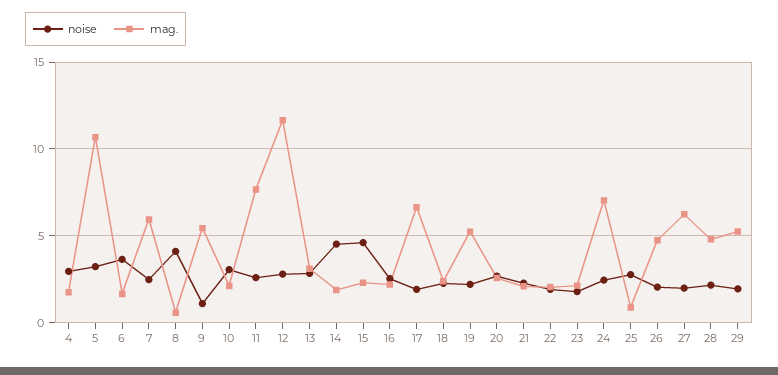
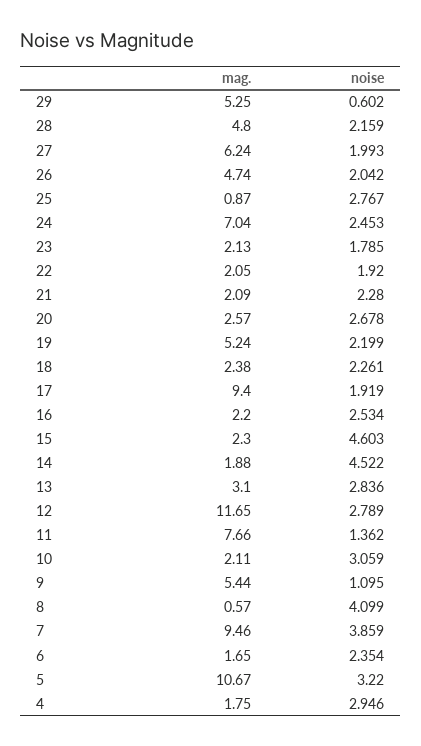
  {
    "noise": {
      "4": 2.946,
      "5": 3.22,
-     "6": 3.5,
+     "6": 2.354,
-     "7": 2.5,
+     "7": 3.859,
      "8": 4.099,
      "9": 1.095,
      "10": 3.059,
-     "11": 2.5,
+     "11": 1.362,
      "12": 2.789,
      "13": 2.836,
      "14": 4.522,
      "15": 4.603,
      "16": 2.534,
      "17": 1.919,
      "18": 2.261,
      "19": 2.199,
      "20": 2.678,
      "21": 2.28,
      "22": 1.92,
      "23": 1.785,
      "24": 2.453,
      "25": 2.767,
      "26": 2.042,
      "27": 1.993,
      "28": 2.159,
-     "29": 2
+     "29": 0.602
    },
    "mag.": {
      "4": 1.75,
      "5": 10.67,
      "6": 1.65,
-     "7": 6,
+     "7": 9.46,
      "8": 0.57,
      "9": 5.44,
      "10": 2.11,
      "11": 7.66,
      "12": 11.65,
      "13": 3.1,
      "14": 1.88,
      "15": 2.3,
      "16": 2.2,
-     "17": 6.5,
+     "17": 9.4,
      "18": 2.38,
      "19": 5.24,
      "20": 2.57,
      "21": 2.09,
      "22": 2.05,
      "23": 2.13,
      "24": 7.04,
      "25": 0.87,
      "26": 4.74,
      "27": 6.24,
      "28": 4.8,
      "29": 5.25
    }
  }

